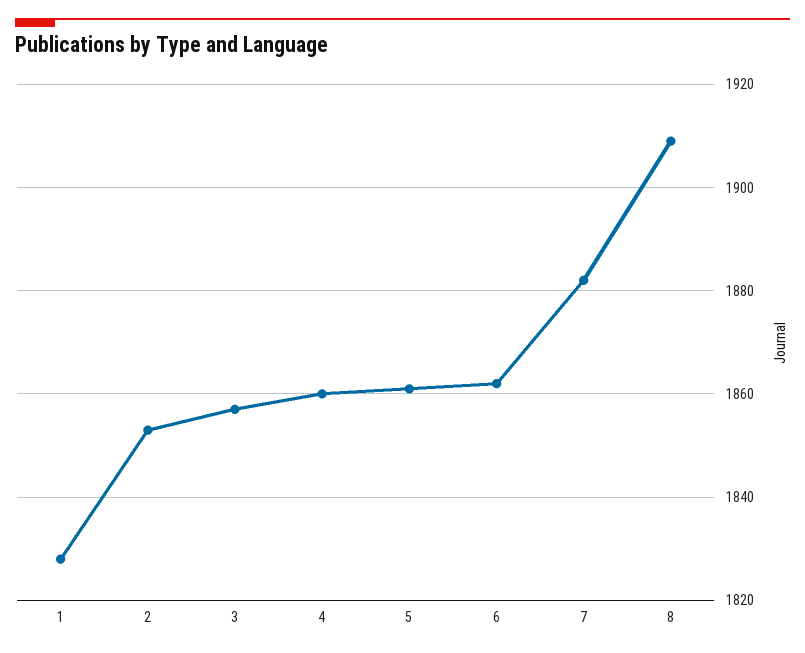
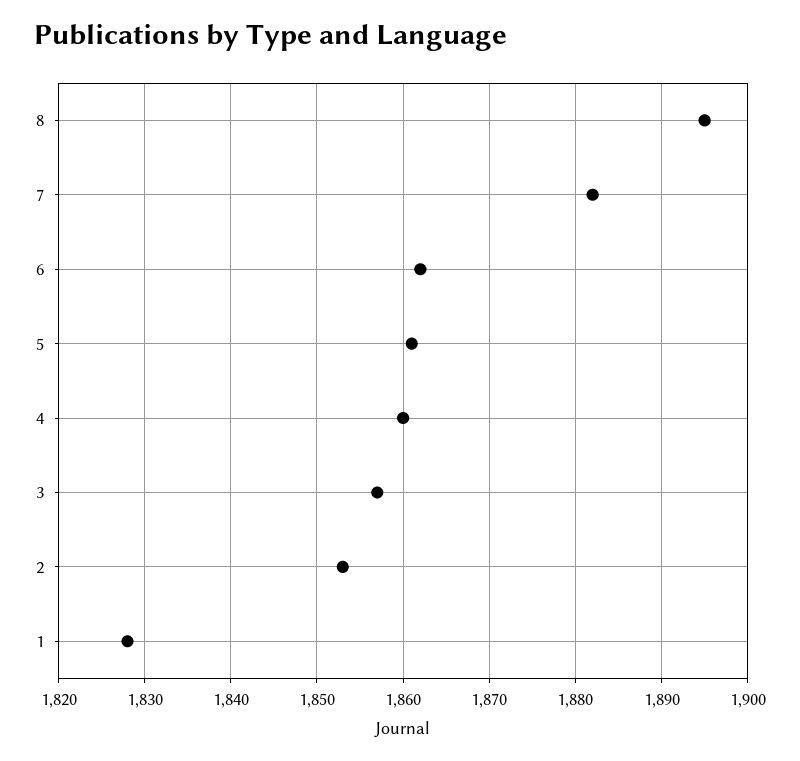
  {
    "1": 1828,
    "2": 1853,
    "3": 1857,
    "4": 1860,
    "5": 1861,
    "6": 1862,
    "7": 1882,
-   "8": 1910
+   "8": 1895
  }

